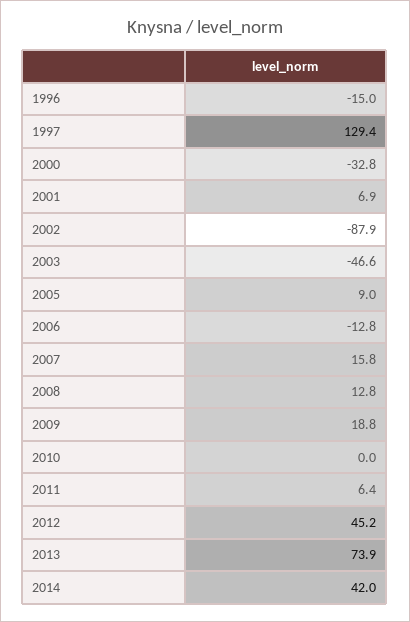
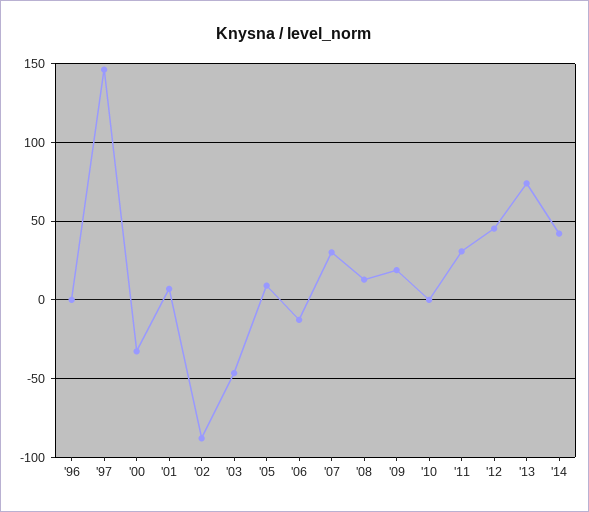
  {
-   "1996": -15,
+   "1996": 0,
-   "1997": 129.4,
+   "1997": 145,
    "2000": -32.8,
    "2001": 6.9,
    "2002": -87.9,
    "2003": -46.6,
    "2005": 9,
    "2006": -12.8,
-   "2007": 15.8,
+   "2007": 30,
    "2008": 12.8,
    "2009": 18.8,
    "2010": 0,
-   "2011": 6.4,
+   "2011": 30,
    "2012": 45.2,
    "2013": 73.9,
    "2014": 42
  }

